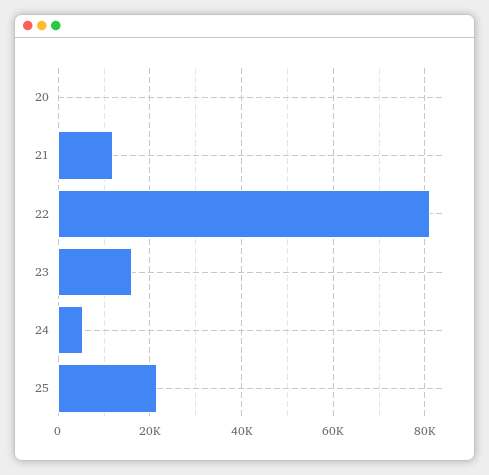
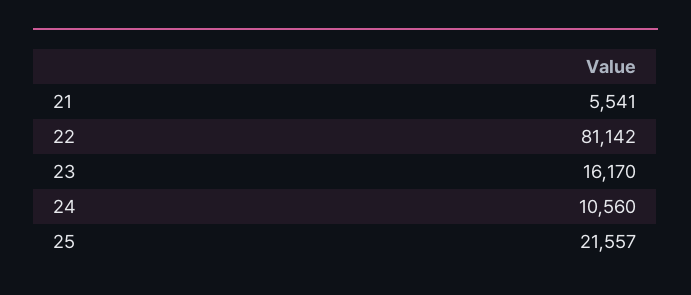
  {
-   "20": 0,
-   "21": 12000,
+   "21": 5541,
    "22": 81142,
    "23": 16170,
-   "24": 6000,
+   "24": 10560,
    "25": 21557
  }

